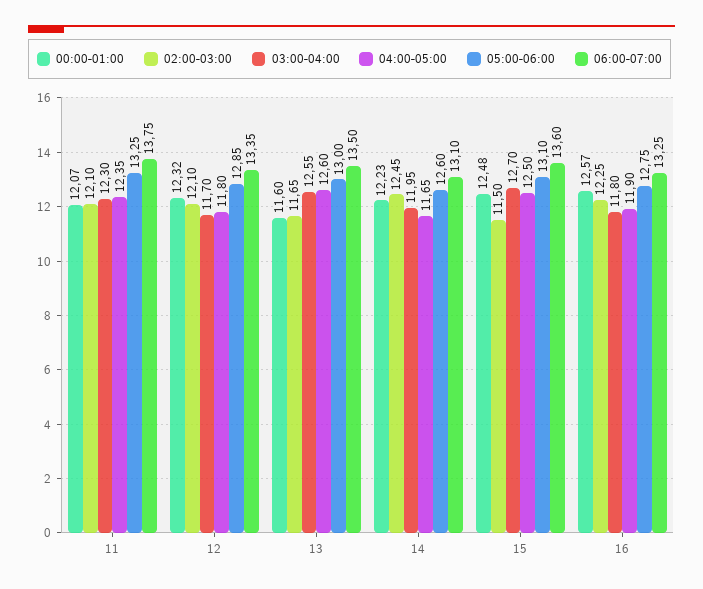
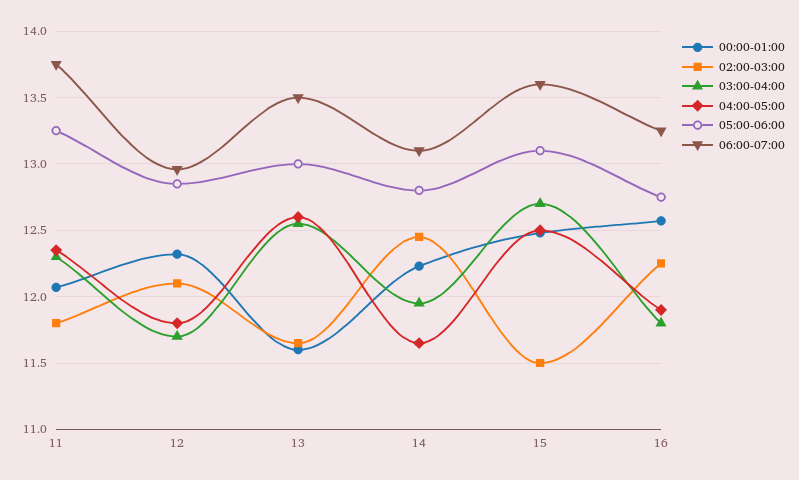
  {
    "00:00-01:00": {
      "11": 12.07,
      "12": 12.32,
      "13": 11.6,
      "14": 12.23,
      "15": 12.48,
      "16": 12.57
    },
    "02:00-03:00": {
-     "11": 12.1,
+     "11": 11.8,
      "12": 12.1,
      "13": 11.65,
      "14": 12.45,
      "15": 11.5,
      "16": 12.25
    },
    "03:00-04:00": {
      "11": 12.3,
      "12": 11.7,
      "13": 12.55,
      "14": 11.95,
      "15": 12.7,
      "16": 11.8
    },
    "04:00-05:00": {
      "11": 12.35,
      "12": 11.8,
      "13": 12.6,
      "14": 11.65,
      "15": 12.5,
      "16": 11.9
    },
    "05:00-06:00": {
      "11": 13.25,
      "12": 12.85,
      "13": 13,
-     "14": 12.6,
+     "14": 12.8,
      "15": 13.1,
      "16": 12.75
    },
    "06:00-07:00": {
      "11": 13.75,
-     "12": 13.35,
+     "12": 12.95,
      "13": 13.5,
      "14": 13.1,
      "15": 13.6,
      "16": 13.25
    }
  }

